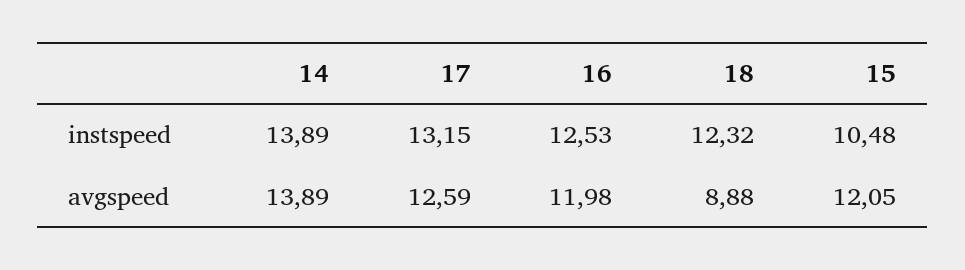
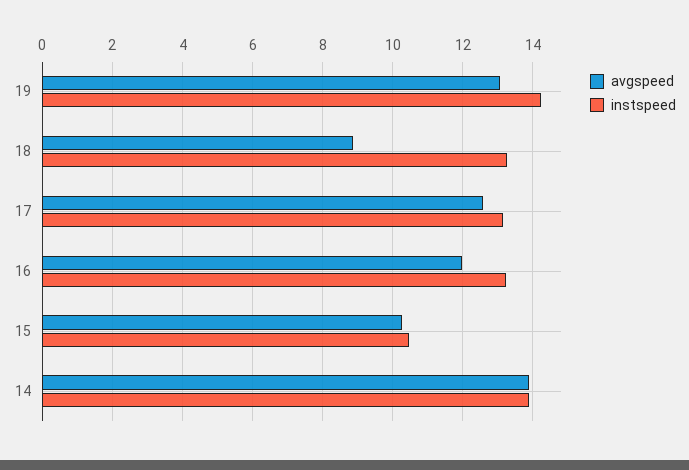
  {
    "instspeed": {
      "14": 13.89,
      "17": 13.15,
-     "16": 12.53,
+     "16": 13.2,
-     "18": 12.32,
+     "18": 13.2,
-     "15": 10.48
+     "15": 10.48,
+     "19": 14.2
    },
    "avgspeed": {
      "14": 13.89,
      "17": 12.59,
      "16": 11.98,
      "18": 8.88,
-     "15": 12.05
+     "15": 10.2,
+     "19": 13
    }
  }

